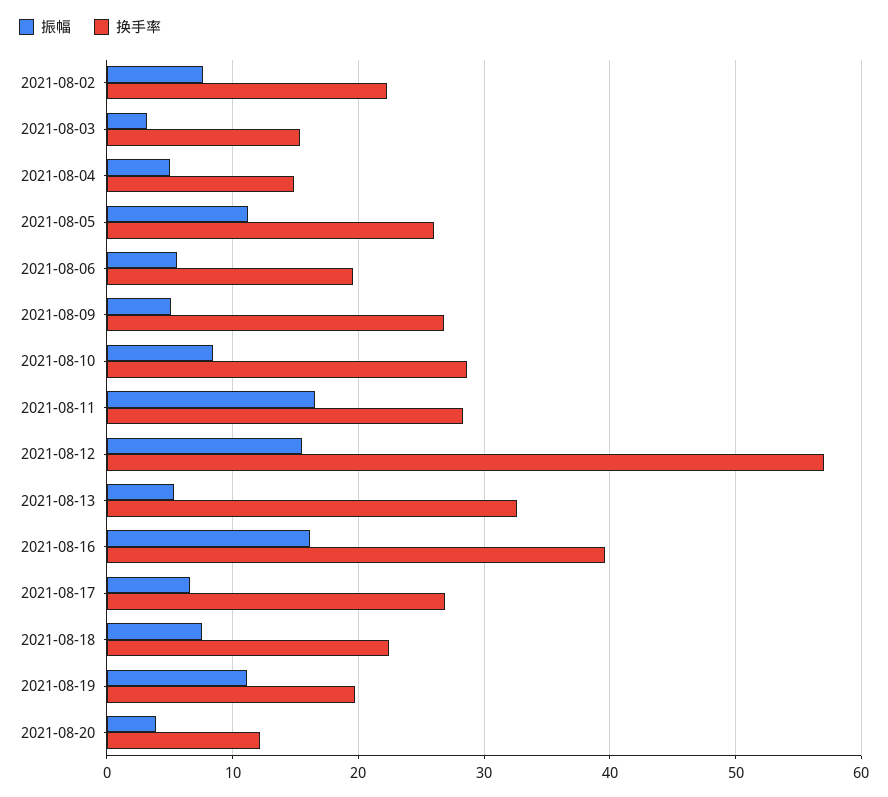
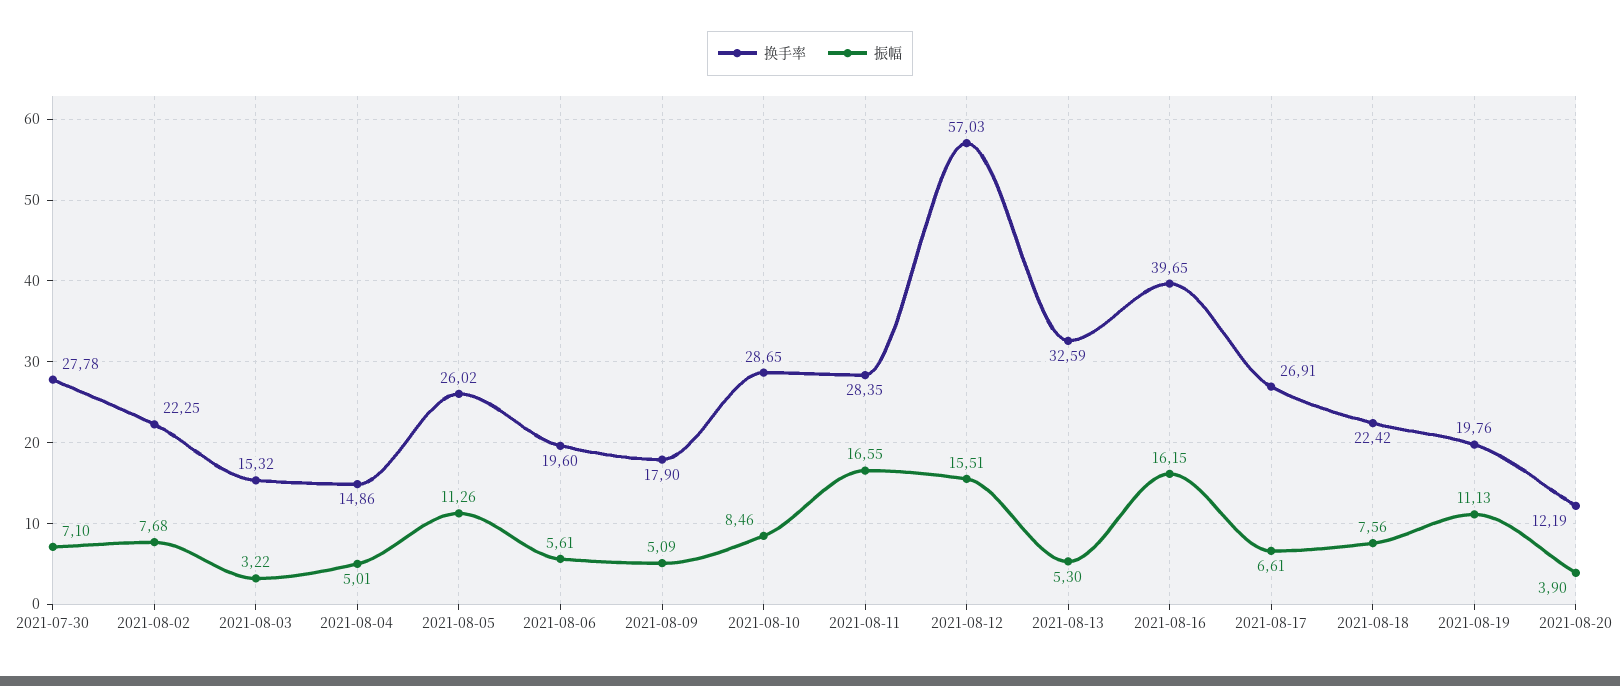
  {
    "振幅": {
      "2021-08-02": 7.68,
      "2021-08-03": 3.22,
      "2021-08-04": 5.01,
      "2021-08-05": 11.26,
      "2021-08-06": 5.61,
      "2021-08-09": 5.09,
      "2021-08-10": 8.46,
      "2021-08-11": 16.55,
      "2021-08-12": 15.51,
      "2021-08-13": 5.3,
      "2021-08-16": 16.15,
      "2021-08-17": 6.61,
      "2021-08-18": 7.56,
      "2021-08-19": 11.13,
-     "2021-08-20": 3.9
+     "2021-08-20": 3.9,
+     "2021-07-30": 7.1
    },
    "换手率": {
      "2021-08-02": 22.25,
      "2021-08-03": 15.32,
      "2021-08-04": 14.86,
      "2021-08-05": 26.02,
      "2021-08-06": 19.6,
-     "2021-08-09": 27,
+     "2021-08-09": 17.9,
      "2021-08-10": 28.65,
      "2021-08-11": 28.35,
      "2021-08-12": 57.03,
      "2021-08-13": 32.59,
      "2021-08-16": 39.65,
      "2021-08-17": 26.91,
      "2021-08-18": 22.42,
      "2021-08-19": 19.76,
-     "2021-08-20": 12.19
+     "2021-08-20": 12.19,
+     "2021-07-30": 27.78
    }
  }

